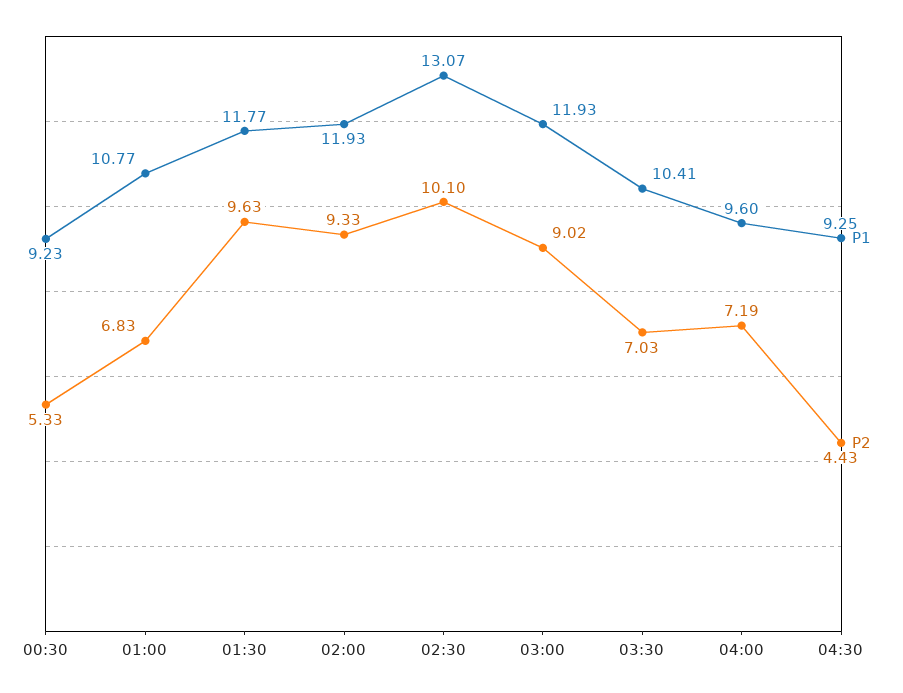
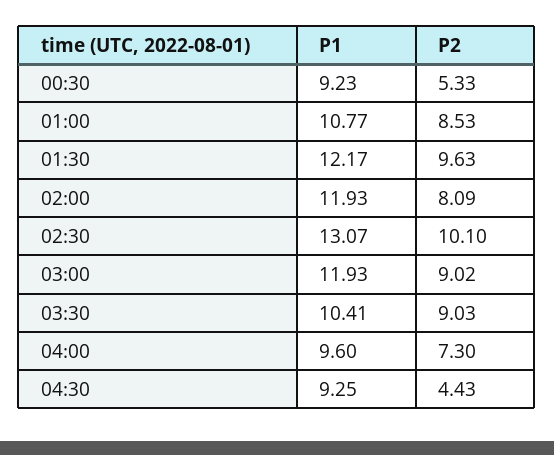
  {
    "P1": {
      "00:30": 9.23,
      "01:00": 10.77,
-     "01:30": 11.77,
+     "01:30": 12.17,
      "02:00": 11.93,
      "02:30": 13.07,
      "03:00": 11.93,
      "03:30": 10.41,
      "04:00": 9.6,
      "04:30": 9.25
    },
    "P2": {
      "00:30": 5.33,
-     "01:00": 6.83,
+     "01:00": 8.53,
      "01:30": 9.63,
-     "02:00": 9.33,
+     "02:00": 8.09,
      "02:30": 10.1,
      "03:00": 9.02,
-     "03:30": 7.03,
+     "03:30": 9.03,
-     "04:00": 7.19,
+     "04:00": 7.3,
      "04:30": 4.43
    }
  }

